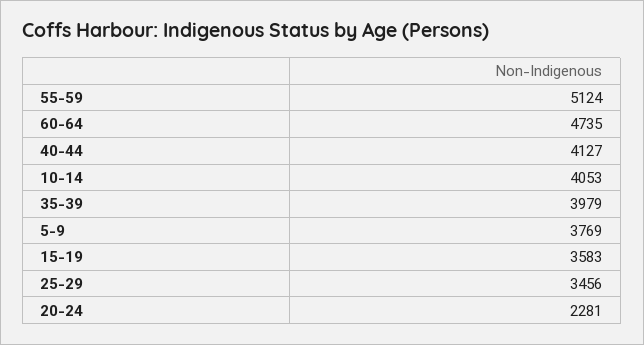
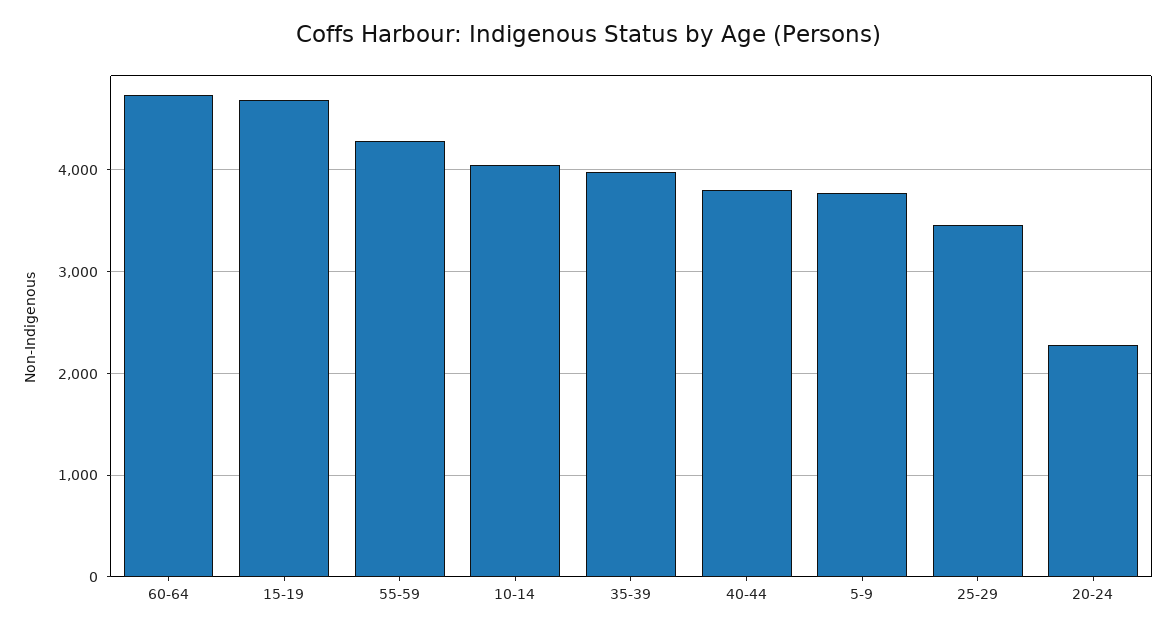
  {
-   "55-59": 5124,
+   "55-59": 4300,
    "60-64": 4735,
-   "40-44": 4127,
+   "40-44": 3800,
    "10-14": 4053,
    "35-39": 3979,
    "5-9": 3769,
-   "15-19": 3583,
+   "15-19": 4700,
    "25-29": 3456,
    "20-24": 2281
  }

